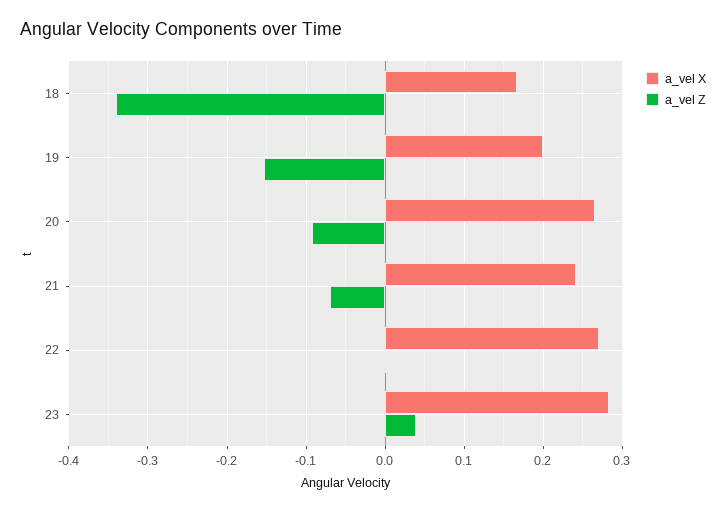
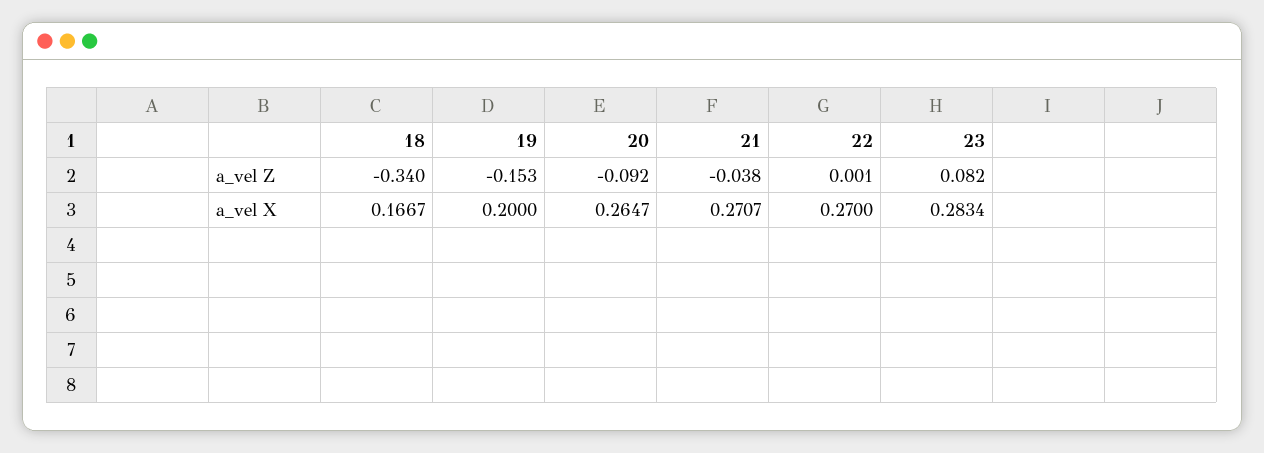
  {
    "a_vel X": {
      "18": 0.1667,
      "19": 0.2,
      "20": 0.2647,
-     "21": 0.24,
+     "21": 0.2707,
      "22": 0.27,
      "23": 0.2834
    },
    "a_vel Z": {
      "18": -0.34,
      "19": -0.153,
      "20": -0.092,
-     "21": -0.07,
+     "21": -0.038,
      "22": 0.001,
-     "23": 0.04
+     "23": 0.082
    }
  }

